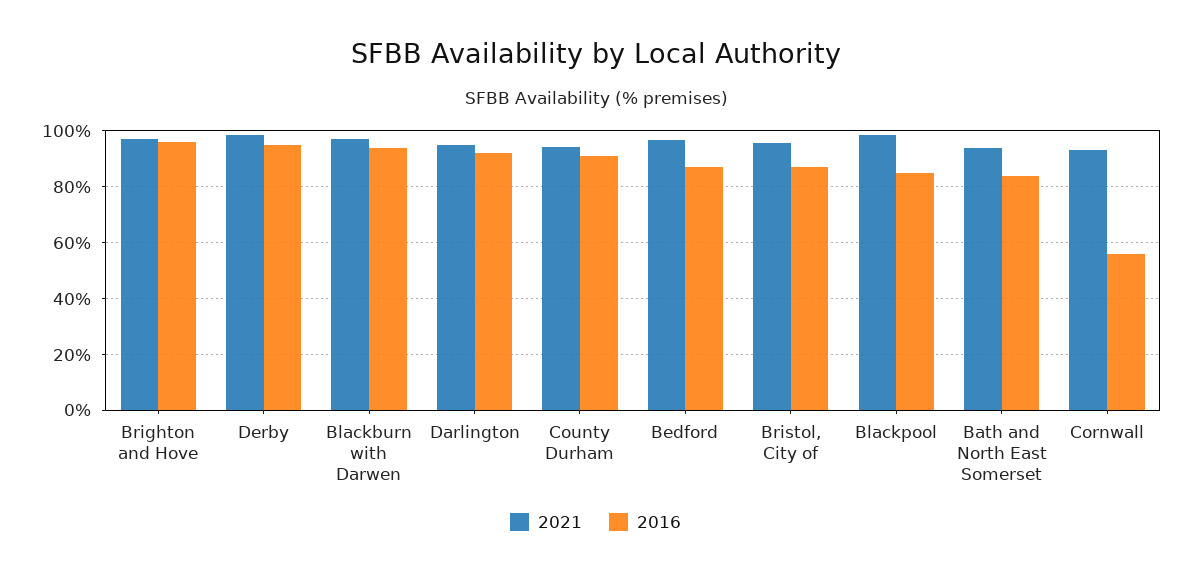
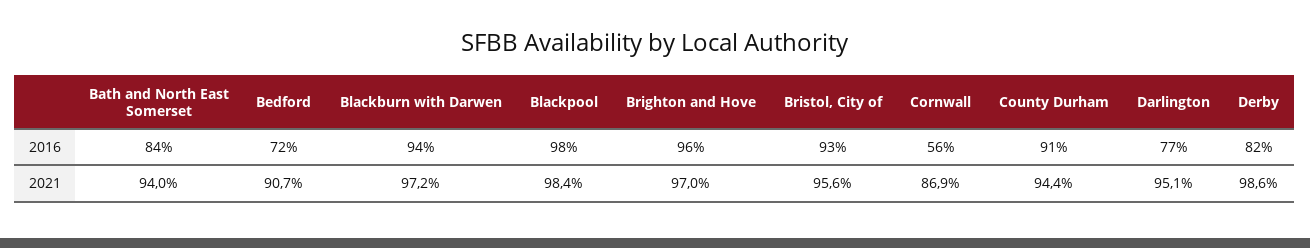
  {
    "2021": {
      "Brighton and Hove": 97,
      "Derby": 98.6,
      "Blackburn with Darwen": 97.2,
      "Darlington": 95.1,
      "County Durham": 94.4,
-     "Bedford": 97.5,
+     "Bedford": 90.7,
      "Bristol, City of": 95.6,
      "Blackpool": 98.4,
      "Bath and North East Somerset": 94,
-     "Cornwall": 92.5
+     "Cornwall": 86.9
    },
    "2016": {
      "Brighton and Hove": 96,
-     "Derby": 95,
+     "Derby": 82,
      "Blackburn with Darwen": 94,
-     "Darlington": 92.5,
+     "Darlington": 77,
      "County Durham": 91,
-     "Bedford": 87.5,
+     "Bedford": 72,
-     "Bristol, City of": 87.5,
+     "Bristol, City of": 93,
-     "Blackpool": 85,
+     "Blackpool": 98,
      "Bath and North East Somerset": 84,
      "Cornwall": 56
    }
  }

